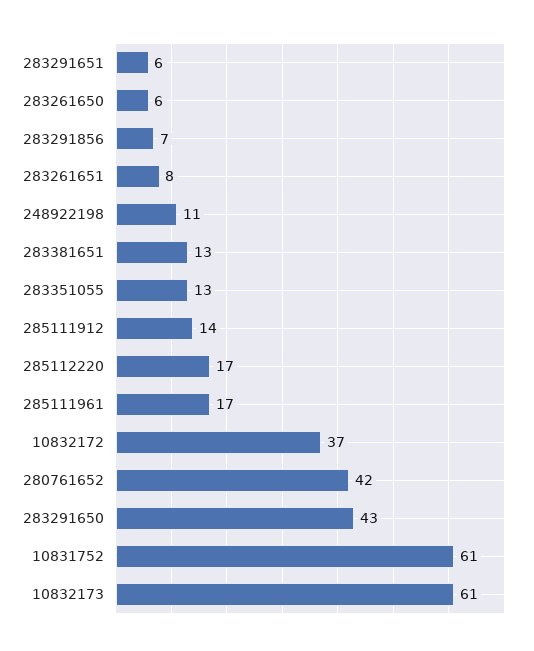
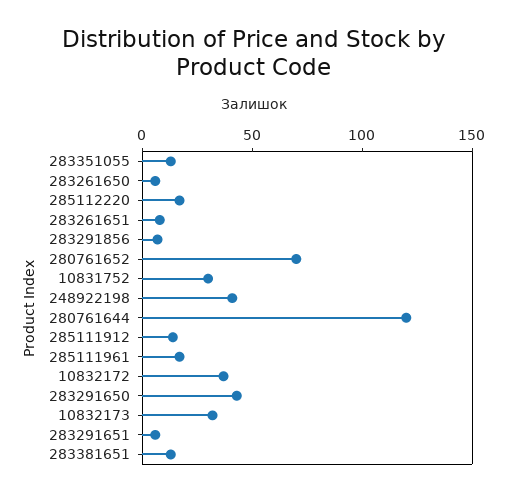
  {
    "283291651": 6,
    "283261650": 6,
    "283291856": 7,
    "283261651": 8,
-   "248922198": 11,
+   "248922198": 40,
    "283381651": 13,
    "283351055": 13,
    "285111912": 14,
    "285112220": 17,
    "285111961": 17,
    "10832172": 37,
-   "280761652": 42,
+   "280761652": 70,
    "283291650": 43,
-   "10831752": 61,
+   "10831752": 30,
-   "10832173": 61
+   "10832173": 30,
+   "280761644": 120
  }

